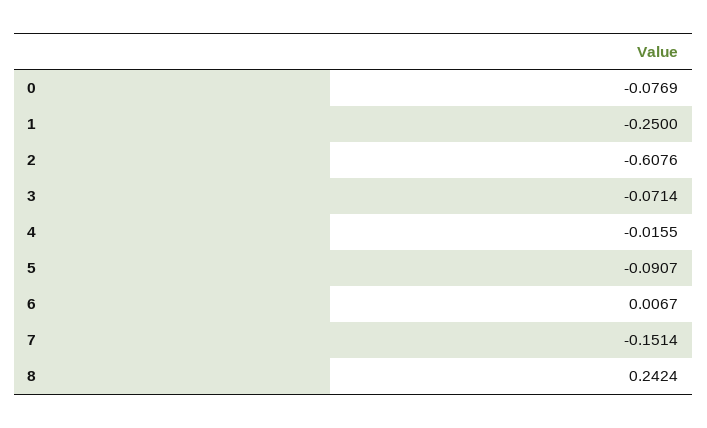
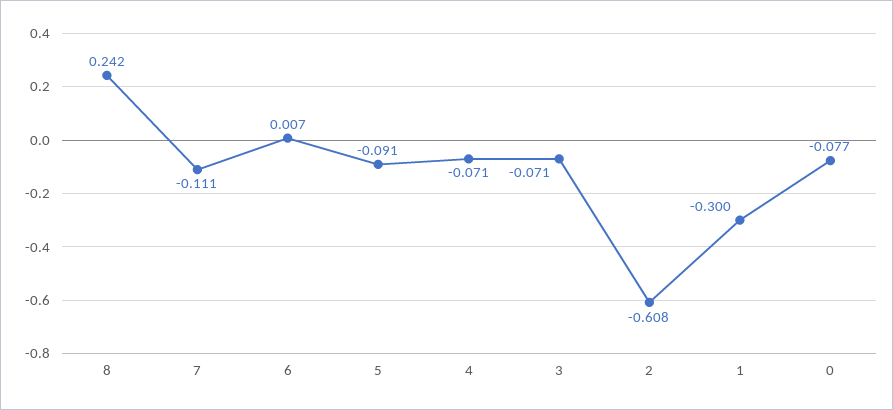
  {
    "0": -0.0769,
-   "1": -0.25,
+   "1": -0.3,
    "2": -0.6076,
    "3": -0.0714,
-   "4": -0.0155,
+   "4": -0.071,
    "5": -0.0907,
    "6": 0.0067,
-   "7": -0.1514,
+   "7": -0.111,
    "8": 0.2424
  }

